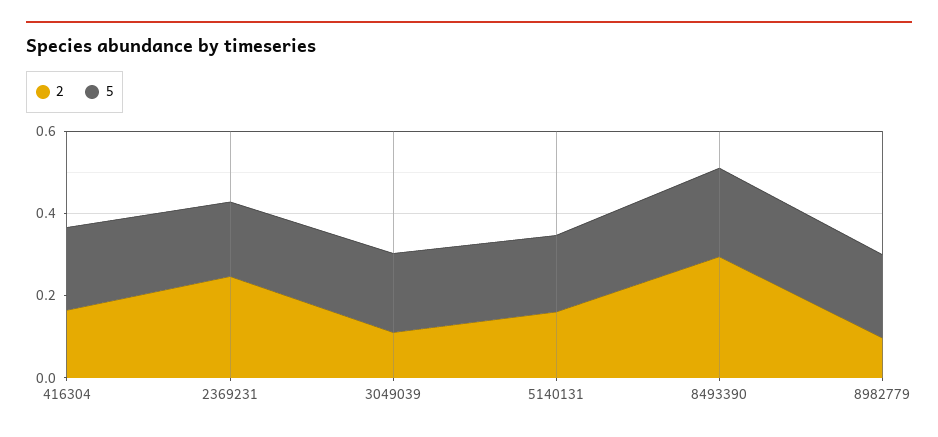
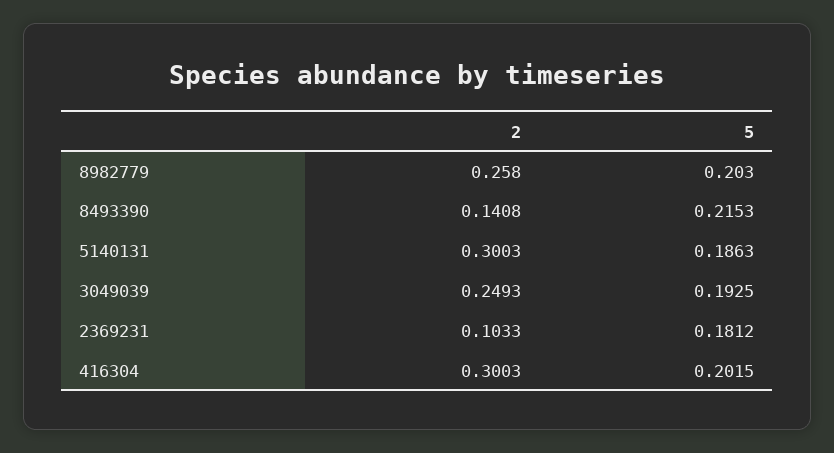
  {
    "2": {
-     "416304": 0.15,
+     "416304": 0.3003,
-     "2369231": 0.25,
+     "2369231": 0.1033,
-     "3049039": 0.1,
+     "3049039": 0.2493,
-     "5140131": 0.15,
+     "5140131": 0.3003,
-     "8493390": 0.3,
+     "8493390": 0.1408,
-     "8982779": 0.1
+     "8982779": 0.258
    },
    "5": {
      "416304": 0.2015,
      "2369231": 0.1812,
      "3049039": 0.1925,
      "5140131": 0.1863,
      "8493390": 0.2153,
      "8982779": 0.203
    }
  }

